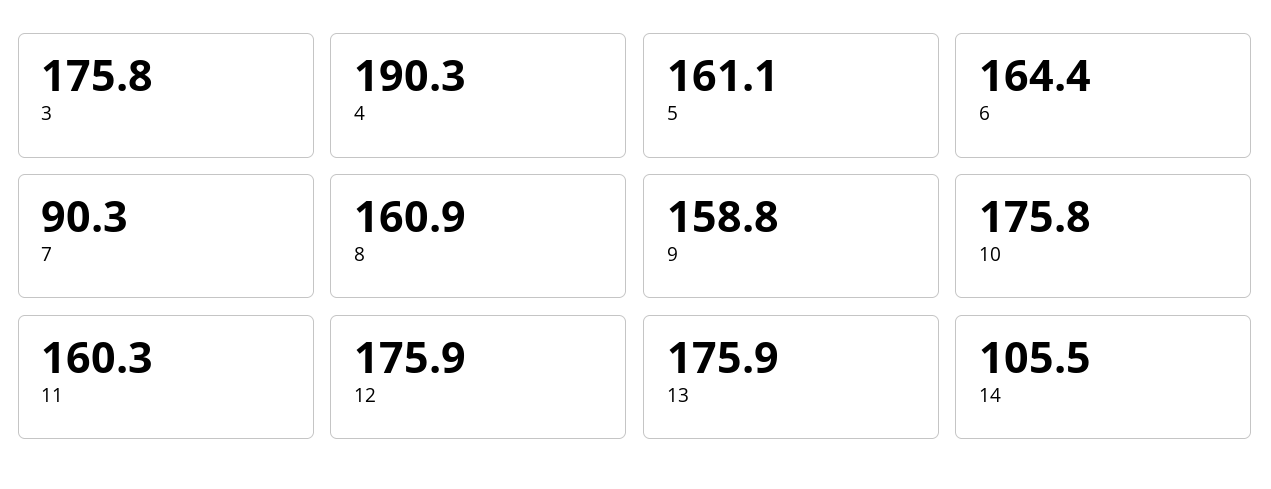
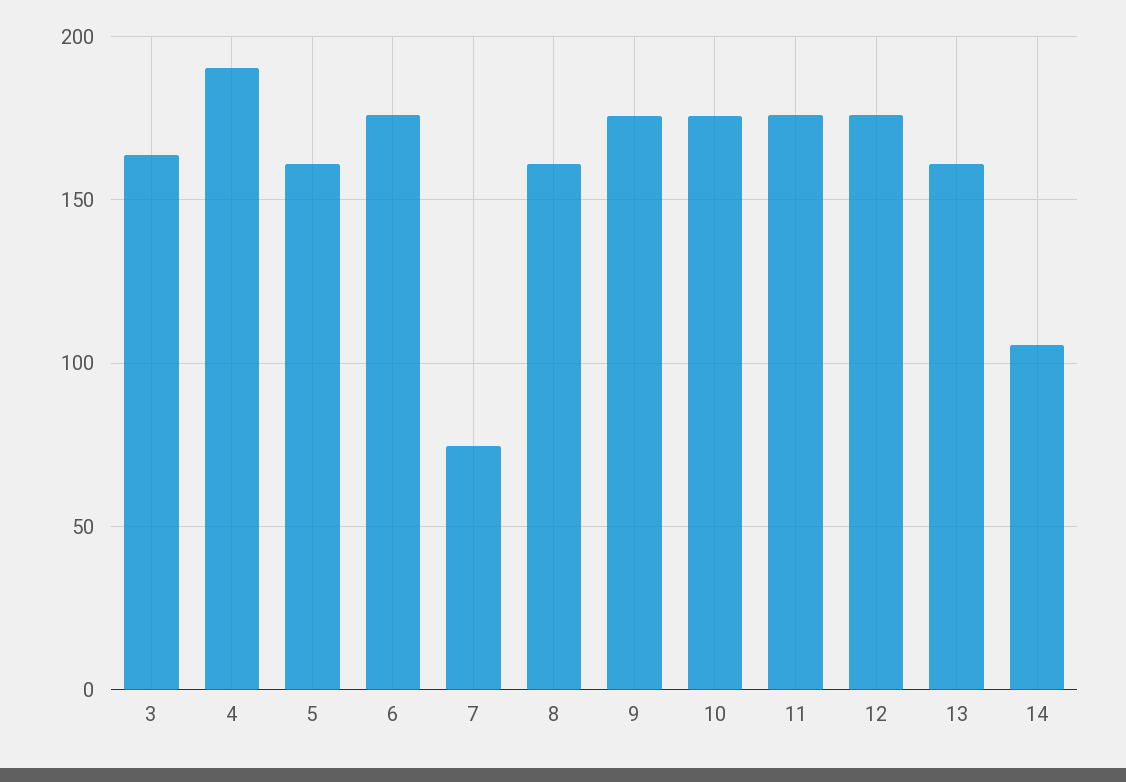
  {
-   "3": 175.8,
+   "3": 165,
    "4": 190.3,
    "5": 161.1,
-   "6": 164.4,
+   "6": 175,
-   "7": 90.3,
+   "7": 75,
    "8": 160.9,
-   "9": 158.8,
+   "9": 175,
    "10": 175.8,
-   "11": 160.3,
+   "11": 175,
    "12": 175.9,
-   "13": 175.9,
+   "13": 160,
    "14": 105.5
  }

